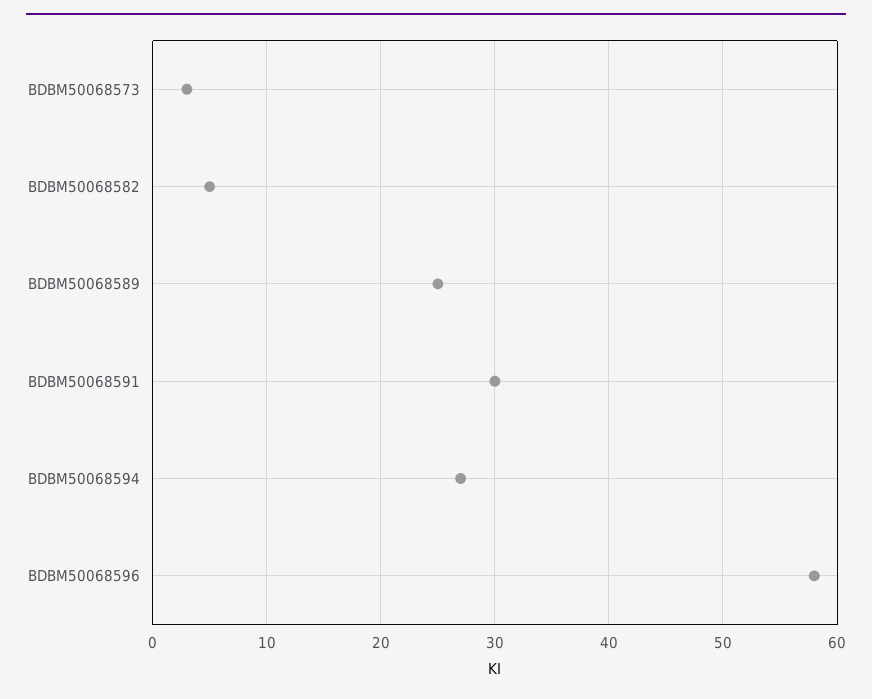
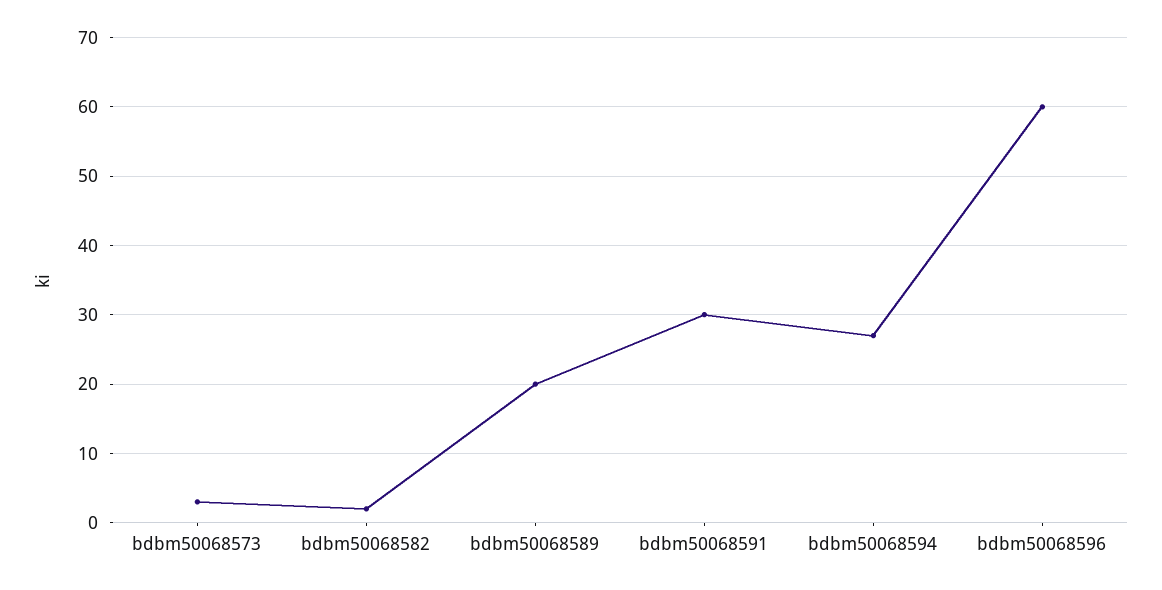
  {
    "BDBM50068573": 3,
-   "BDBM50068582": 5,
+   "BDBM50068582": 2,
-   "BDBM50068589": 25,
+   "BDBM50068589": 20,
    "BDBM50068591": 30,
    "BDBM50068594": 27,
-   "BDBM50068596": 58
+   "BDBM50068596": 60
  }

